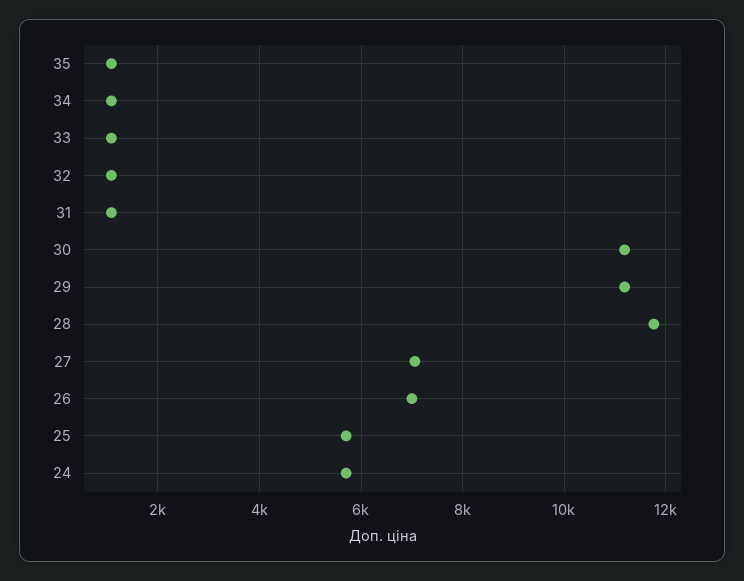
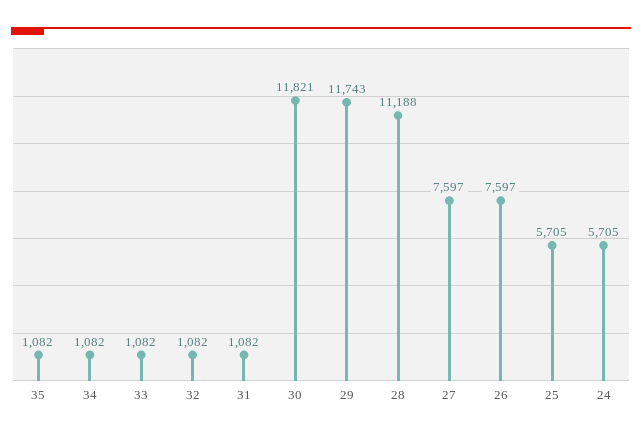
  {
    "35": 1082,
    "34": 1082,
    "33": 1082,
    "32": 1082,
    "31": 1082,
-   "30": 11200,
+   "30": 11821,
-   "29": 11200,
+   "29": 11743,
-   "28": 11800,
+   "28": 11188,
-   "27": 7000,
+   "27": 7597,
-   "26": 7000,
+   "26": 7597,
    "25": 5705,
    "24": 5705
  }

